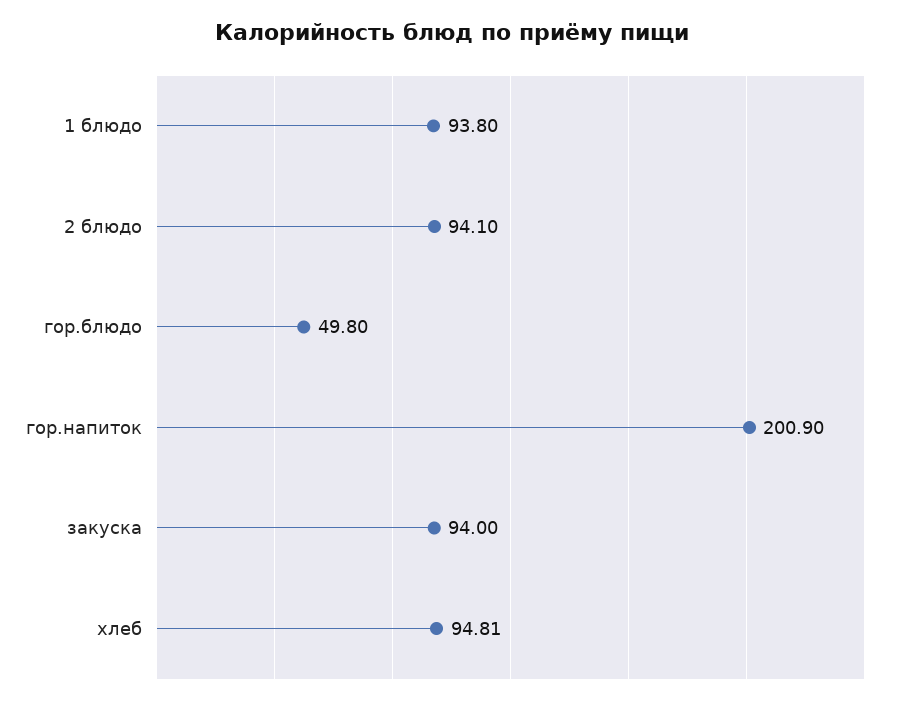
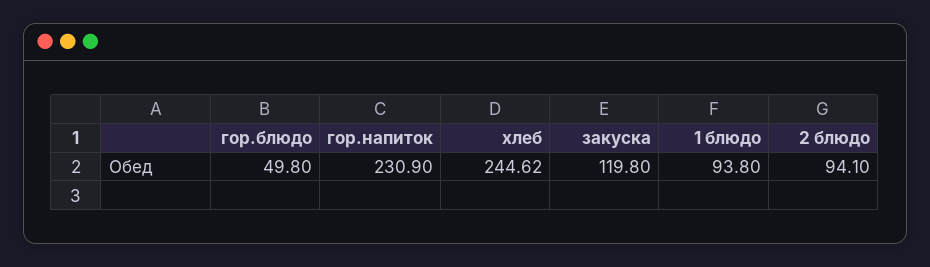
  {
    "1 блюдо": 93.8,
    "2 блюдо": 94.1,
    "гор.блюдо": 49.8,
-   "гор.напиток": 200.9,
+   "гор.напиток": 230.9,
-   "закуска": 94,
+   "закуска": 119.8,
-   "хлеб": 94.81
+   "хлеб": 244.62
  }

